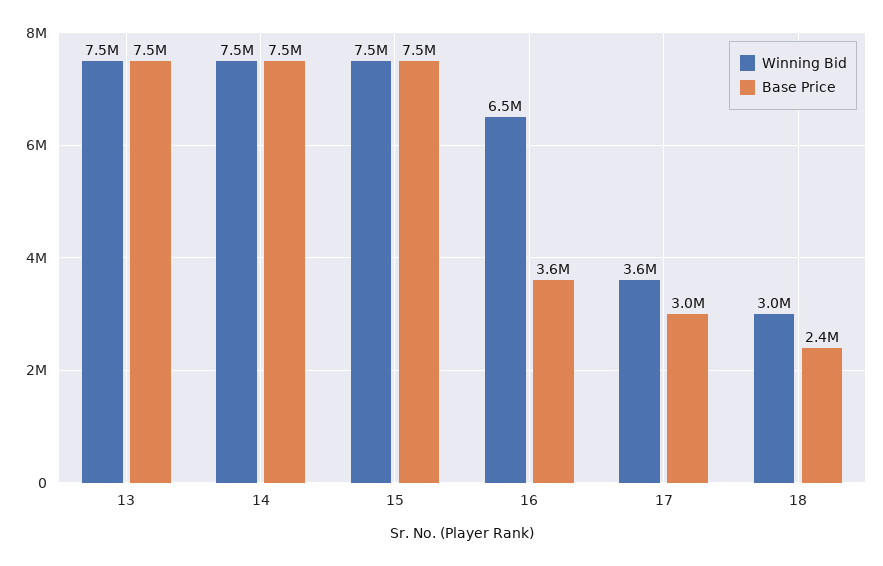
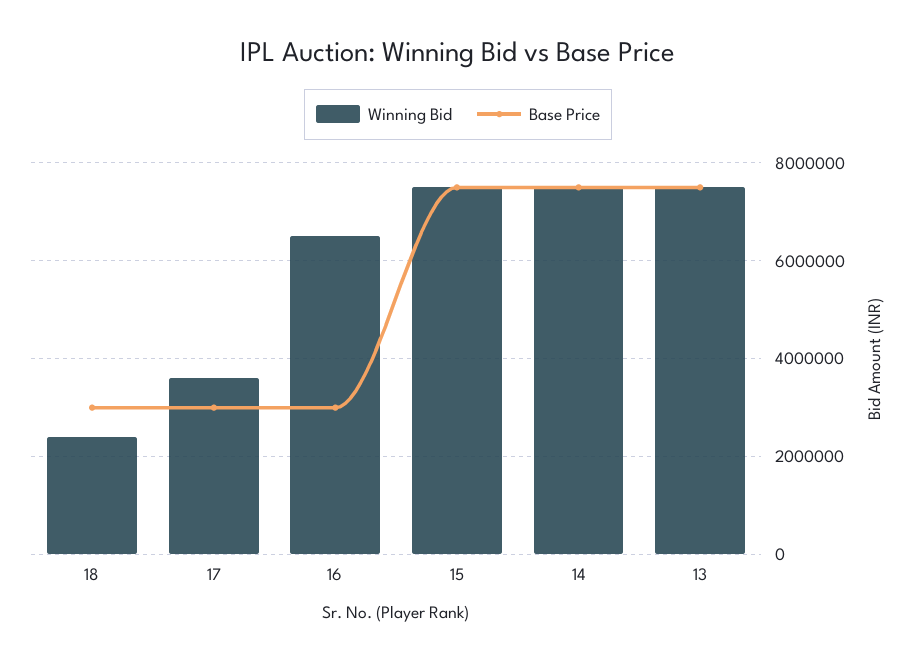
  {
    "Winning Bid": {
      "13": 7500000,
      "14": 7500000,
      "15": 7500000,
      "16": 6500000,
      "17": 3600000,
-     "18": 3000000
+     "18": 2400000
    },
    "Base Price": {
      "13": 7500000,
      "14": 7500000,
      "15": 7500000,
-     "16": 3600000,
+     "16": 3000000,
      "17": 3000000,
-     "18": 2400000
+     "18": 3000000
    }
  }

